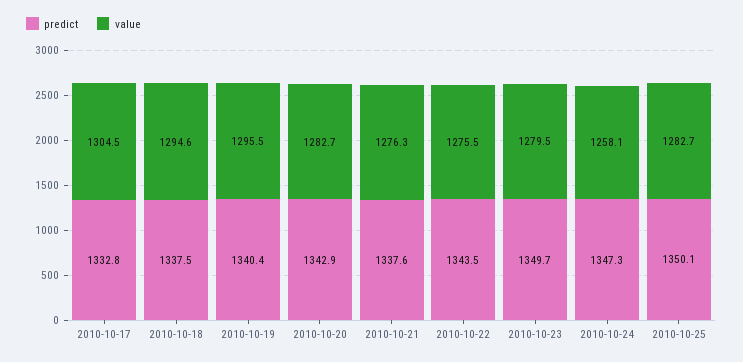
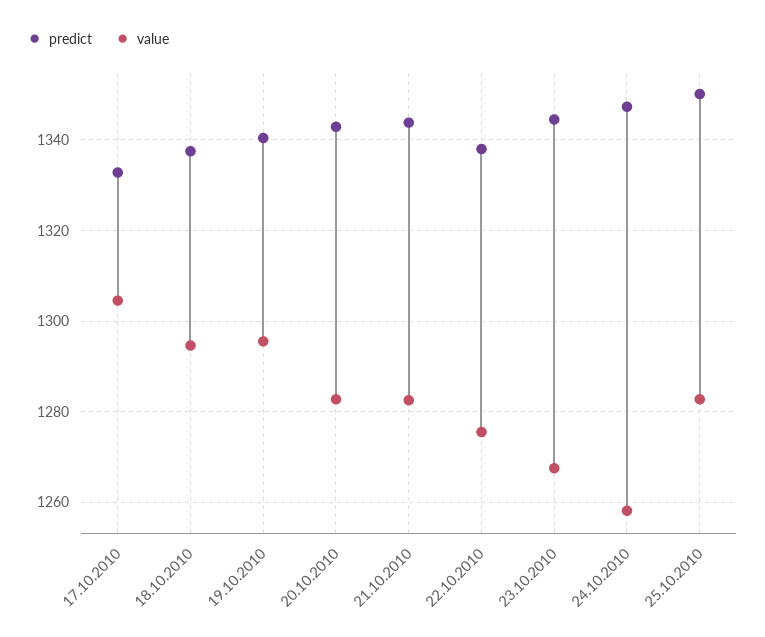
  {
    "predict": {
      "2010-10-17": 1332.8,
      "2010-10-18": 1337.5,
      "2010-10-19": 1340.4,
      "2010-10-20": 1342.9,
-     "2010-10-21": 1337.6,
+     "2010-10-21": 1344,
-     "2010-10-22": 1343.5,
+     "2010-10-22": 1338,
-     "2010-10-23": 1349.7,
+     "2010-10-23": 1344,
      "2010-10-24": 1347.3,
      "2010-10-25": 1350.1
    },
    "value": {
      "2010-10-17": 1304.5,
      "2010-10-18": 1294.6,
      "2010-10-19": 1295.5,
      "2010-10-20": 1282.7,
-     "2010-10-21": 1276.3,
+     "2010-10-21": 1282,
      "2010-10-22": 1275.5,
-     "2010-10-23": 1279.5,
+     "2010-10-23": 1268,
      "2010-10-24": 1258.1,
      "2010-10-25": 1282.7
    }
  }

